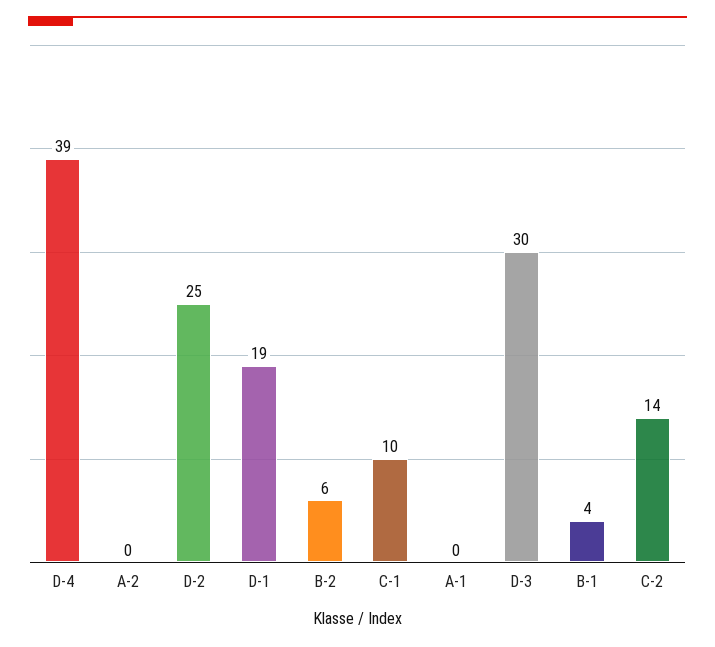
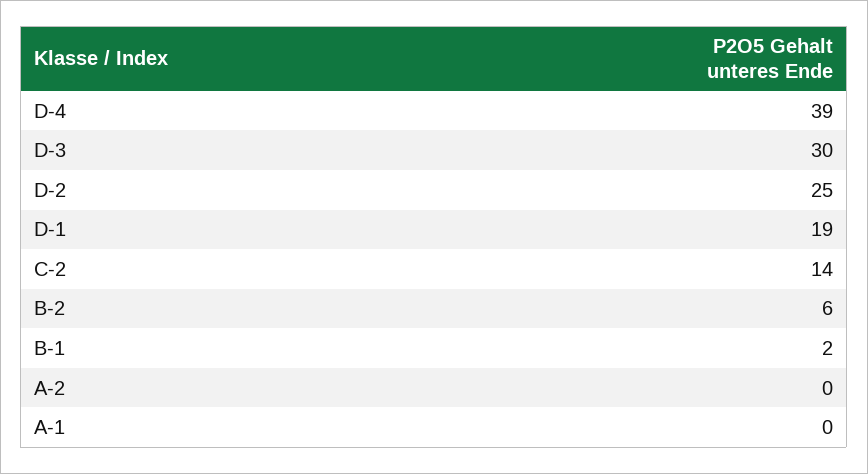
  {
    "D-4": 39,
    "A-2": 0,
    "D-2": 25,
    "D-1": 19,
    "B-2": 6,
-   "C-1": 10,
    "A-1": 0,
    "D-3": 30,
-   "B-1": 4,
+   "B-1": 2,
    "C-2": 14
  }

